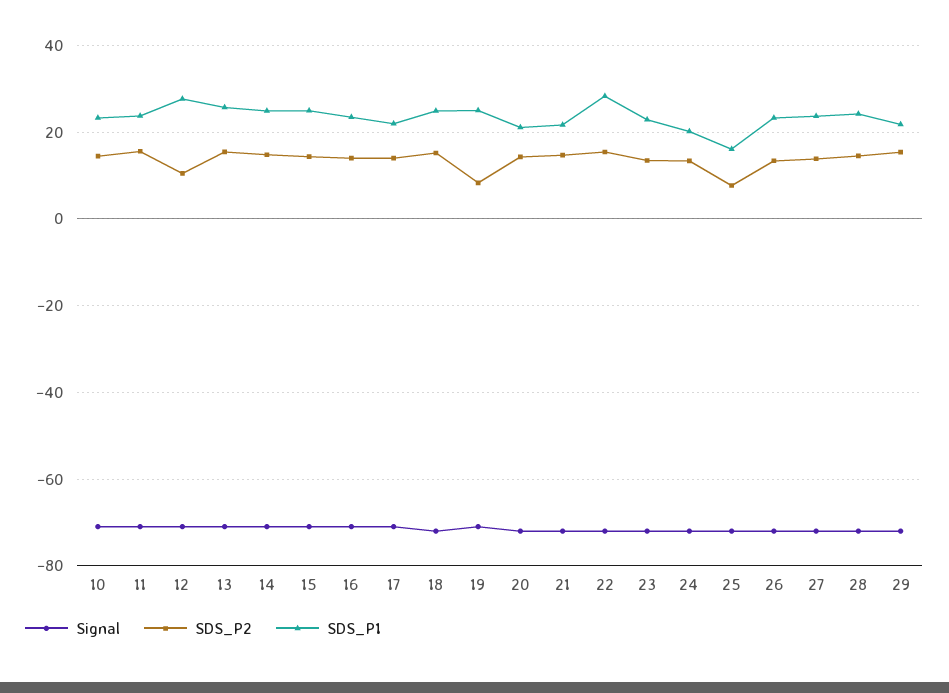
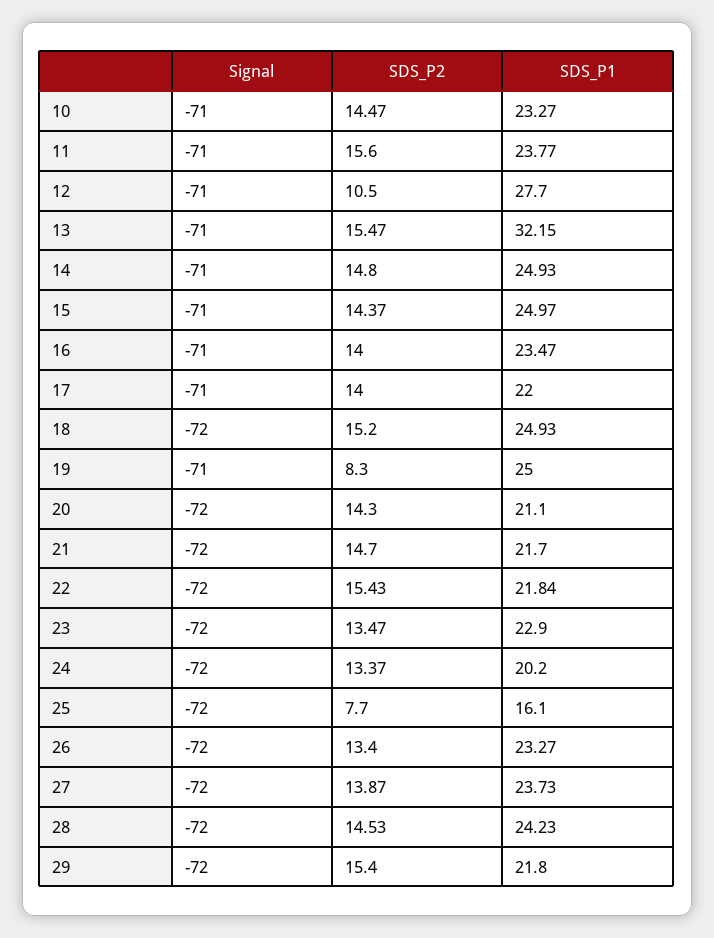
  {
    "Signal": {
      "10": -71,
      "11": -71,
      "12": -71,
      "13": -71,
      "14": -71,
      "15": -71,
      "16": -71,
      "17": -71,
      "18": -72,
      "19": -71,
      "20": -72,
      "21": -72,
      "22": -72,
      "23": -72,
      "24": -72,
      "25": -72,
      "26": -72,
      "27": -72,
      "28": -72,
      "29": -72
    },
    "SDS_P2": {
      "10": 14.47,
      "11": 15.6,
      "12": 10.5,
      "13": 15.47,
      "14": 14.8,
      "15": 14.37,
      "16": 14,
      "17": 14,
      "18": 15.2,
      "19": 8.3,
      "20": 14.3,
      "21": 14.7,
      "22": 15.43,
      "23": 13.47,
      "24": 13.37,
      "25": 7.7,
      "26": 13.4,
      "27": 13.87,
      "28": 14.53,
      "29": 15.4
    },
    "SDS_P1": {
      "10": 23.27,
      "11": 23.77,
      "12": 27.7,
-     "13": 26,
+     "13": 32.15,
      "14": 24.93,
      "15": 24.97,
      "16": 23.47,
      "17": 22,
      "18": 24.93,
      "19": 25,
      "20": 21.1,
      "21": 21.7,
-     "22": 28,
+     "22": 21.84,
      "23": 22.9,
      "24": 20.2,
      "25": 16.1,
      "26": 23.27,
      "27": 23.73,
      "28": 24.23,
      "29": 21.8
    }
  }

